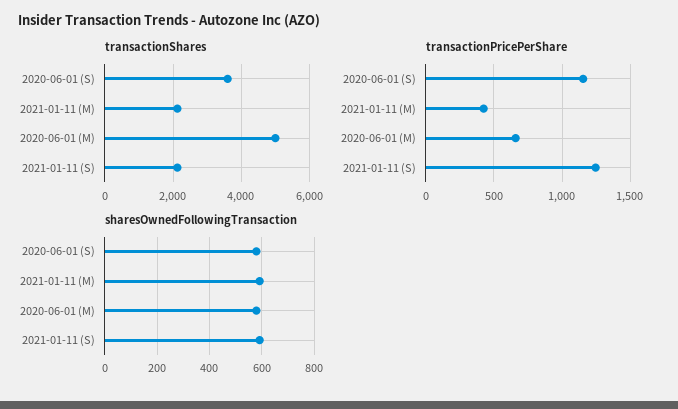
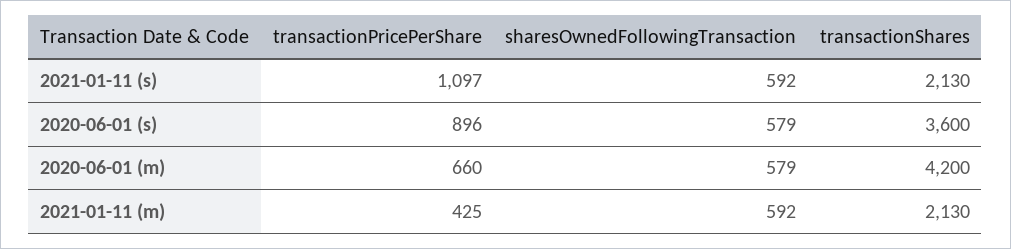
  {
    "transactionShares": {
      "2020-06-01 (S)": 3600,
      "2021-01-11 (M)": 2130,
-     "2020-06-01 (M)": 5000,
+     "2020-06-01 (M)": 4200,
      "2021-01-11 (S)": 2130
    },
    "transactionPricePerShare": {
-     "2020-06-01 (S)": 1150,
+     "2020-06-01 (S)": 896,
      "2021-01-11 (M)": 425,
      "2020-06-01 (M)": 660,
-     "2021-01-11 (S)": 1250
+     "2021-01-11 (S)": 1097
    },
    "sharesOwnedFollowingTransaction": {
      "2020-06-01 (S)": 579,
      "2021-01-11 (M)": 592,
      "2020-06-01 (M)": 579,
      "2021-01-11 (S)": 592
    }
  }

